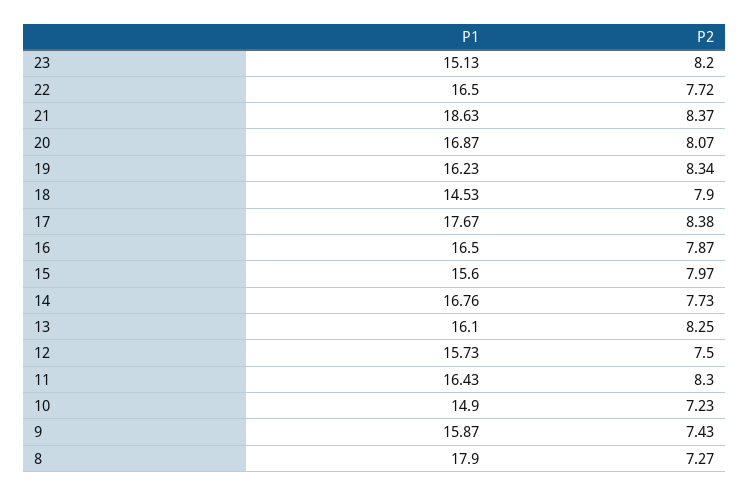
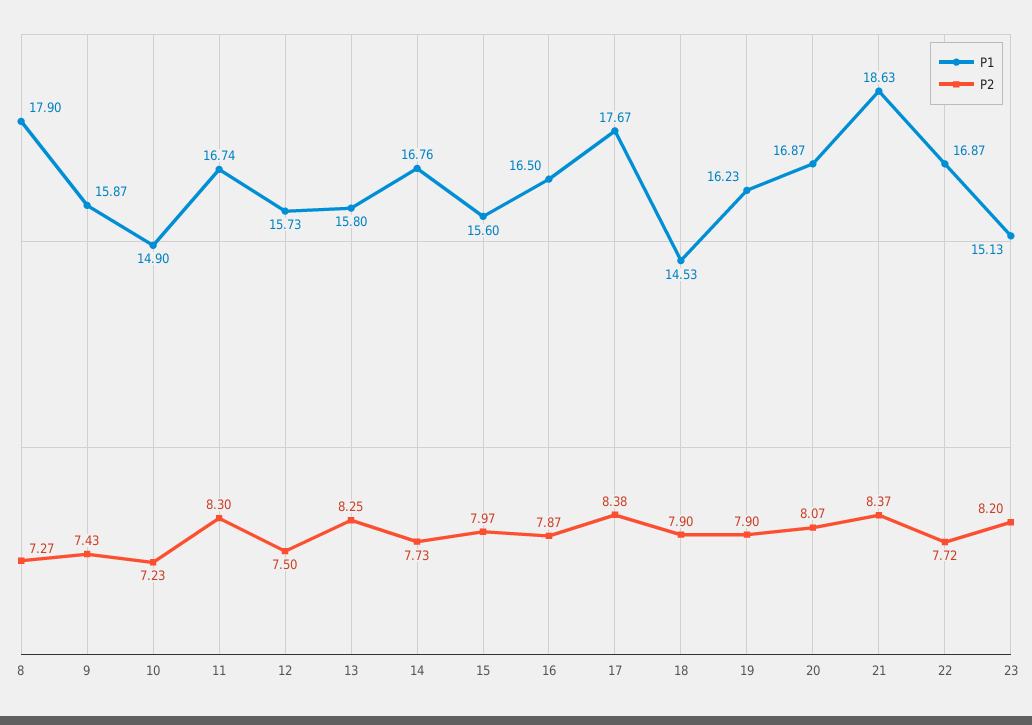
  {
    "P1": {
      "23": 15.13,
-     "22": 16.5,
+     "22": 16.87,
      "21": 18.63,
      "20": 16.87,
      "19": 16.23,
      "18": 14.53,
      "17": 17.67,
      "16": 16.5,
      "15": 15.6,
      "14": 16.76,
-     "13": 16.1,
+     "13": 15.8,
      "12": 15.73,
-     "11": 16.43,
+     "11": 16.74,
      "10": 14.9,
      "9": 15.87,
      "8": 17.9
    },
    "P2": {
      "23": 8.2,
      "22": 7.72,
      "21": 8.37,
      "20": 8.07,
-     "19": 8.34,
+     "19": 7.9,
      "18": 7.9,
      "17": 8.38,
      "16": 7.87,
      "15": 7.97,
      "14": 7.73,
      "13": 8.25,
      "12": 7.5,
      "11": 8.3,
      "10": 7.23,
      "9": 7.43,
      "8": 7.27
    }
  }

